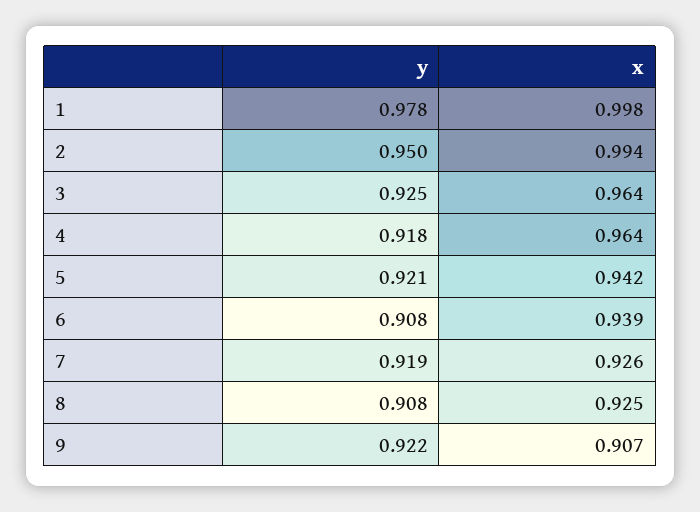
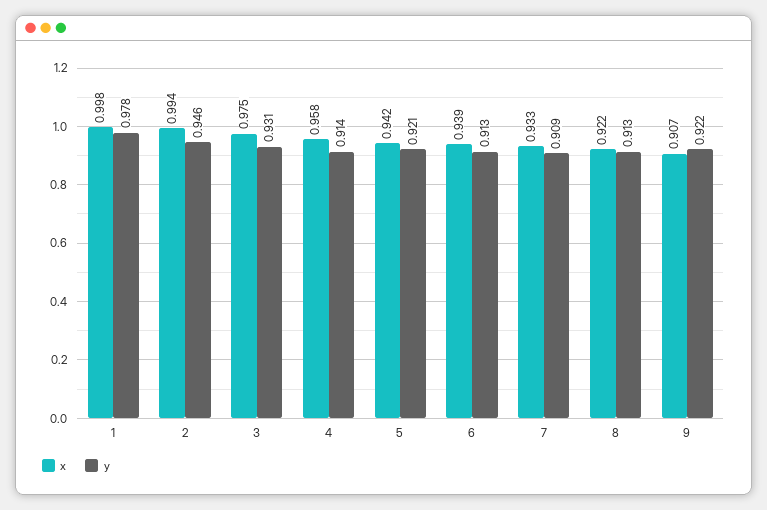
  {
    "y": {
      "1": 0.978,
-     "2": 0.95,
+     "2": 0.946,
-     "3": 0.925,
+     "3": 0.931,
-     "4": 0.918,
+     "4": 0.914,
      "5": 0.921,
-     "6": 0.908,
+     "6": 0.913,
-     "7": 0.919,
+     "7": 0.909,
-     "8": 0.908,
+     "8": 0.913,
      "9": 0.922
    },
    "x": {
      "1": 0.998,
      "2": 0.994,
-     "3": 0.964,
+     "3": 0.975,
-     "4": 0.964,
+     "4": 0.958,
      "5": 0.942,
      "6": 0.939,
-     "7": 0.926,
+     "7": 0.933,
-     "8": 0.925,
+     "8": 0.922,
      "9": 0.907
    }
  }

